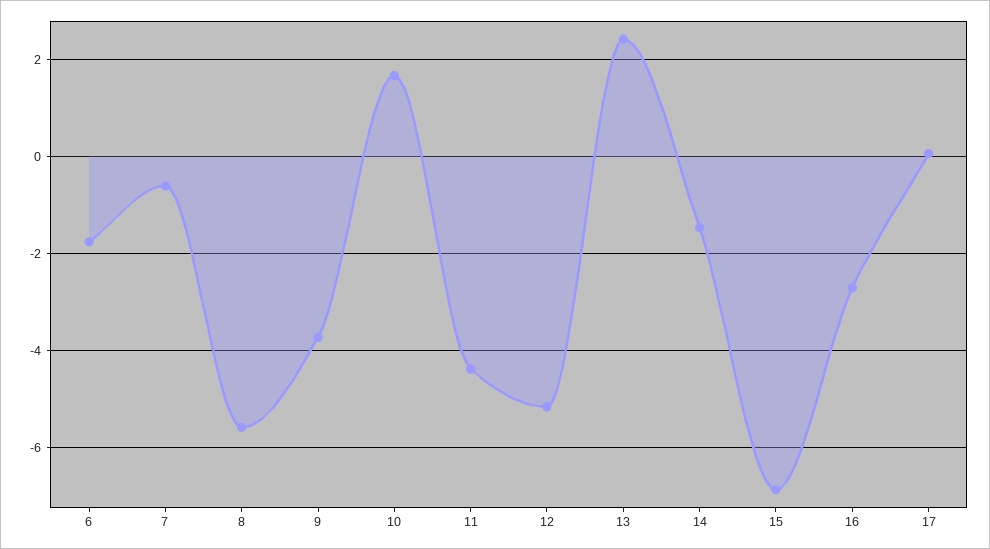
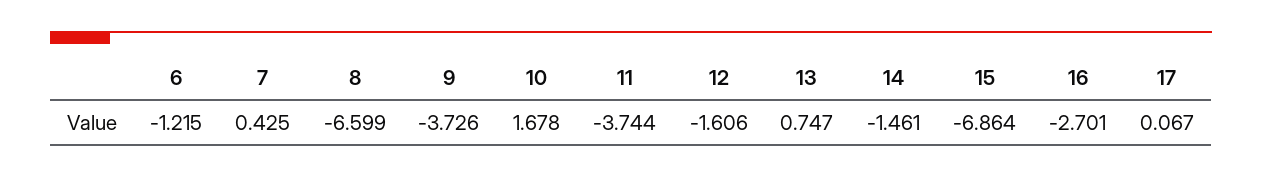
  {
-   "6": -1.8,
+   "6": -1.215,
-   "7": -0.6,
+   "7": 0.425,
-   "8": -5.6,
+   "8": -6.599,
    "9": -3.726,
    "10": 1.678,
-   "11": -4.4,
+   "11": -3.744,
-   "12": -5.2,
+   "12": -1.606,
-   "13": 2.4,
+   "13": 0.747,
    "14": -1.461,
    "15": -6.864,
    "16": -2.701,
    "17": 0.067
  }

